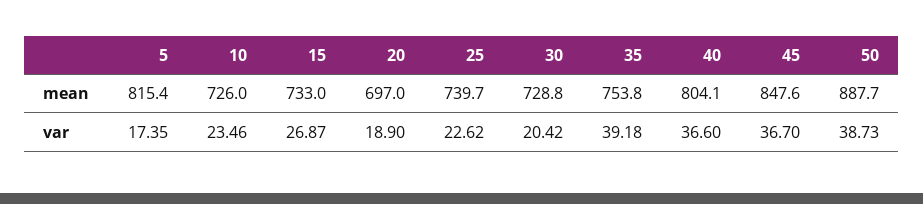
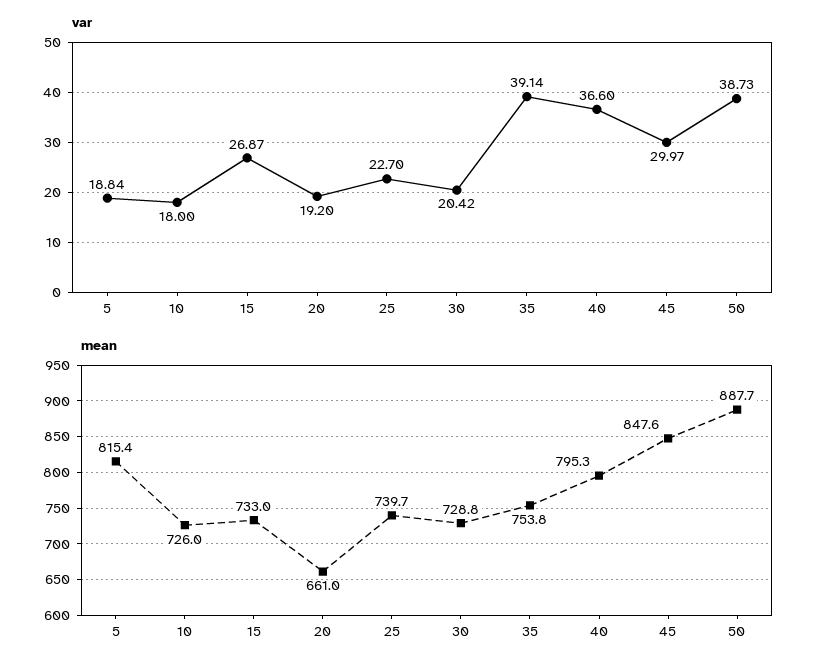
  {
    "mean": {
      "5": 815.4,
      "10": 726,
      "15": 733,
-     "20": 697,
+     "20": 661,
      "25": 739.7,
      "30": 728.8,
      "35": 753.8,
-     "40": 804.1,
+     "40": 795.3,
      "45": 847.6,
      "50": 887.7
    },
    "var": {
-     "5": 17.35,
+     "5": 18.84,
-     "10": 23.46,
+     "10": 18,
      "15": 26.87,
-     "20": 18.9,
+     "20": 19.2,
-     "25": 22.62,
+     "25": 22.7,
      "30": 20.42,
-     "35": 39.18,
+     "35": 39.14,
      "40": 36.6,
-     "45": 36.7,
+     "45": 29.97,
      "50": 38.73
    }
  }

